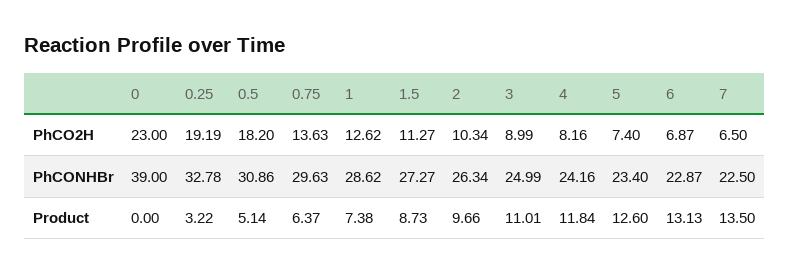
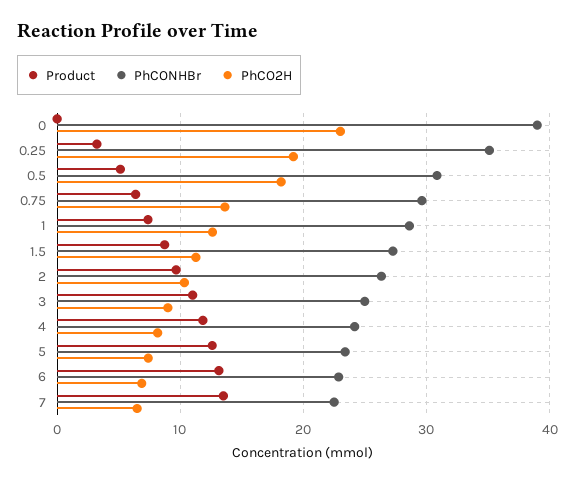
  {
    "PhCO2H": {
      "0": 23,
      "0.25": 19.19,
      "0.5": 18.2,
      "0.75": 13.63,
      "1": 12.62,
      "1.5": 11.27,
      "2": 10.34,
      "3": 8.99,
      "4": 8.16,
      "5": 7.4,
      "6": 6.87,
      "7": 6.5
    },
    "PhCONHBr": {
      "0": 39,
-     "0.25": 32.78,
+     "0.25": 35,
      "0.5": 30.86,
      "0.75": 29.63,
      "1": 28.62,
      "1.5": 27.27,
      "2": 26.34,
      "3": 24.99,
      "4": 24.16,
      "5": 23.4,
      "6": 22.87,
      "7": 22.5
    },
    "Product": {
      "0": 0,
      "0.25": 3.22,
      "0.5": 5.14,
      "0.75": 6.37,
      "1": 7.38,
      "1.5": 8.73,
      "2": 9.66,
      "3": 11.01,
      "4": 11.84,
      "5": 12.6,
      "6": 13.13,
      "7": 13.5
    }
  }

